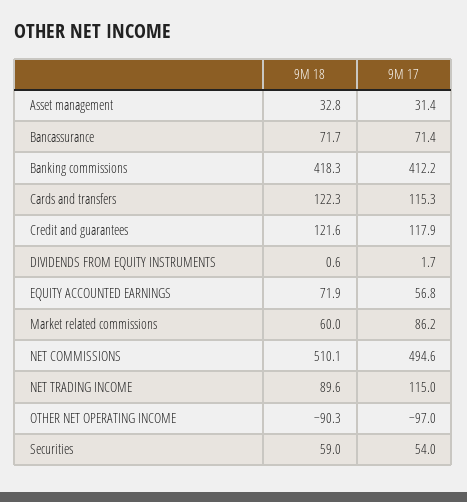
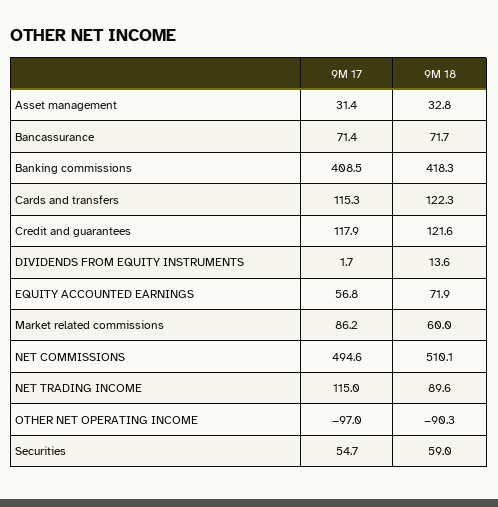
  {
    "9M 18": {
      "Asset management": 32.8,
      "Bancassurance": 71.7,
      "Banking commissions": 418.3,
      "Cards and transfers": 122.3,
      "Credit and guarantees": 121.6,
-     "DIVIDENDS FROM EQUITY INSTRUMENTS": 0.6,
+     "DIVIDENDS FROM EQUITY INSTRUMENTS": 13.6,
      "EQUITY ACCOUNTED EARNINGS": 71.9,
      "Market related commissions": 60,
      "NET COMMISSIONS": 510.1,
      "NET TRADING INCOME": 89.6,
      "OTHER NET OPERATING INCOME": -90.3,
      "Securities": 59
    },
    "9M 17": {
      "Asset management": 31.4,
      "Bancassurance": 71.4,
-     "Banking commissions": 412.2,
+     "Banking commissions": 408.5,
      "Cards and transfers": 115.3,
      "Credit and guarantees": 117.9,
      "DIVIDENDS FROM EQUITY INSTRUMENTS": 1.7,
      "EQUITY ACCOUNTED EARNINGS": 56.8,
      "Market related commissions": 86.2,
      "NET COMMISSIONS": 494.6,
      "NET TRADING INCOME": 115,
      "OTHER NET OPERATING INCOME": -97,
-     "Securities": 54
+     "Securities": 54.7
    }
  }

